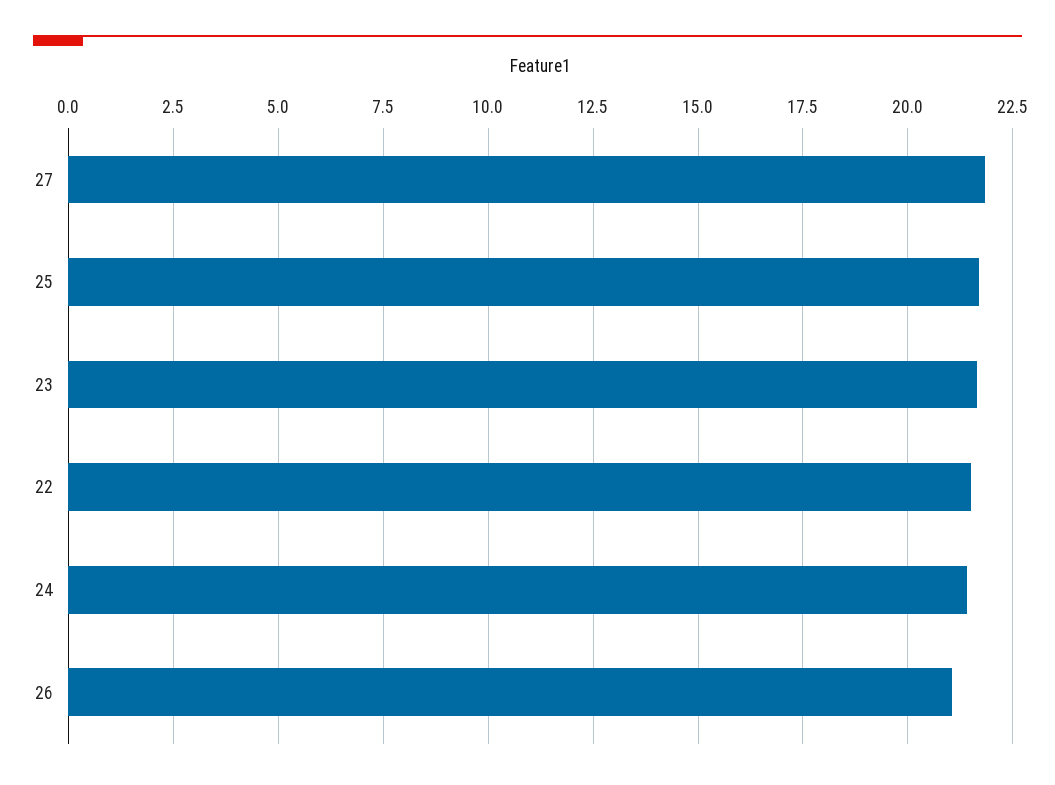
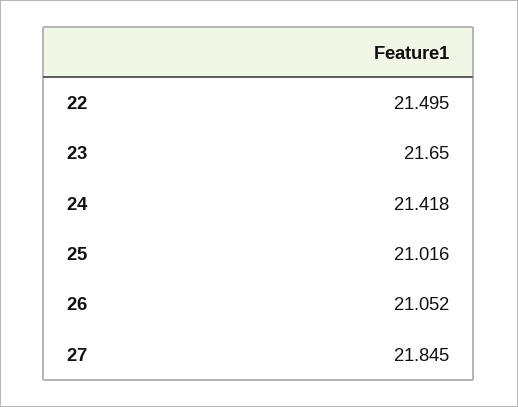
  {
    "27": 21.845,
-   "25": 21.75,
+   "25": 21.016,
    "23": 21.65,
    "22": 21.495,
    "24": 21.418,
    "26": 21.052
  }

